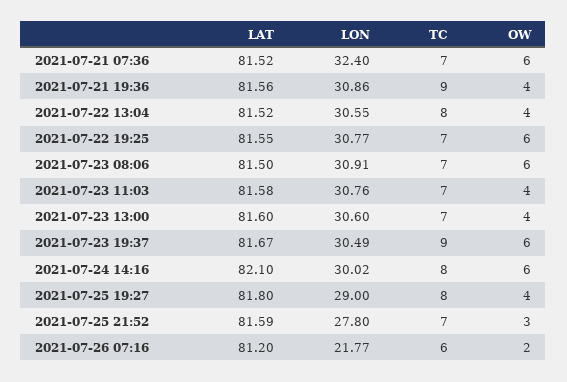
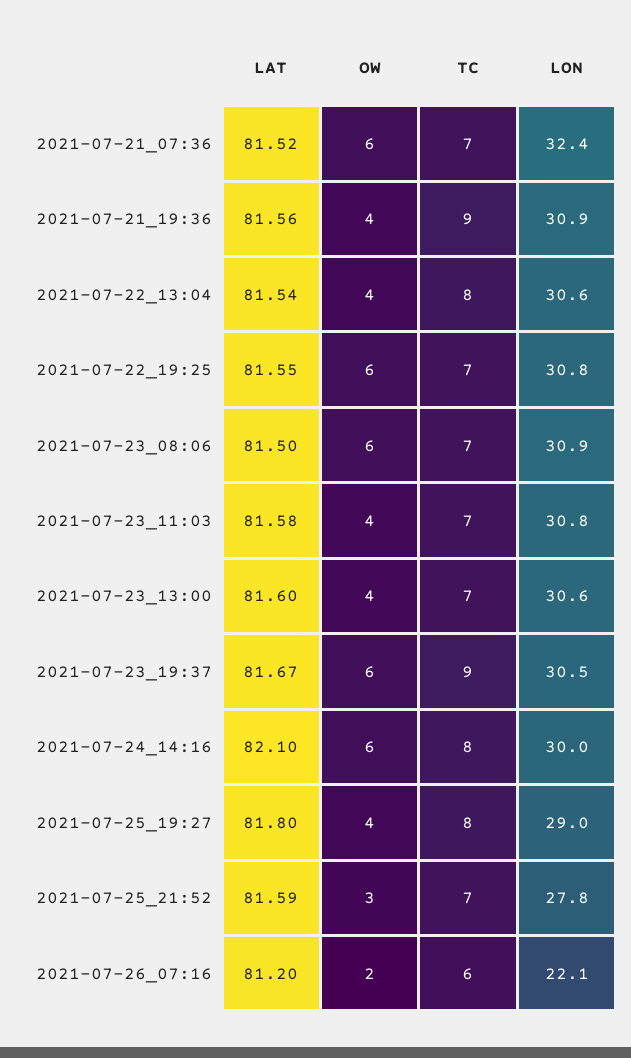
  {
    "LAT": {
      "2021-07-21 07:36": 81.52,
      "2021-07-21 19:36": 81.56,
-     "2021-07-22 13:04": 81.52,
+     "2021-07-22 13:04": 81.54,
      "2021-07-22 19:25": 81.55,
      "2021-07-23 08:06": 81.5,
      "2021-07-23 11:03": 81.58,
      "2021-07-23 13:00": 81.6,
      "2021-07-23 19:37": 81.67,
      "2021-07-24 14:16": 82.1,
      "2021-07-25 19:27": 81.8,
      "2021-07-25 21:52": 81.59,
      "2021-07-26 07:16": 81.2
    },
    "LON": {
      "2021-07-21 07:36": 32.4,
      "2021-07-21 19:36": 30.86,
      "2021-07-22 13:04": 30.55,
      "2021-07-22 19:25": 30.77,
      "2021-07-23 08:06": 30.91,
      "2021-07-23 11:03": 30.76,
      "2021-07-23 13:00": 30.6,
      "2021-07-23 19:37": 30.49,
      "2021-07-24 14:16": 30.02,
      "2021-07-25 19:27": 29,
      "2021-07-25 21:52": 27.8,
-     "2021-07-26 07:16": 21.77
+     "2021-07-26 07:16": 22.1
    },
    "TC": {
      "2021-07-21 07:36": 7,
      "2021-07-21 19:36": 9,
      "2021-07-22 13:04": 8,
      "2021-07-22 19:25": 7,
      "2021-07-23 08:06": 7,
      "2021-07-23 11:03": 7,
      "2021-07-23 13:00": 7,
      "2021-07-23 19:37": 9,
      "2021-07-24 14:16": 8,
      "2021-07-25 19:27": 8,
      "2021-07-25 21:52": 7,
      "2021-07-26 07:16": 6
    },
    "OW": {
      "2021-07-21 07:36": 6,
      "2021-07-21 19:36": 4,
      "2021-07-22 13:04": 4,
      "2021-07-22 19:25": 6,
      "2021-07-23 08:06": 6,
      "2021-07-23 11:03": 4,
      "2021-07-23 13:00": 4,
      "2021-07-23 19:37": 6,
      "2021-07-24 14:16": 6,
      "2021-07-25 19:27": 4,
      "2021-07-25 21:52": 3,
      "2021-07-26 07:16": 2
    }
  }

